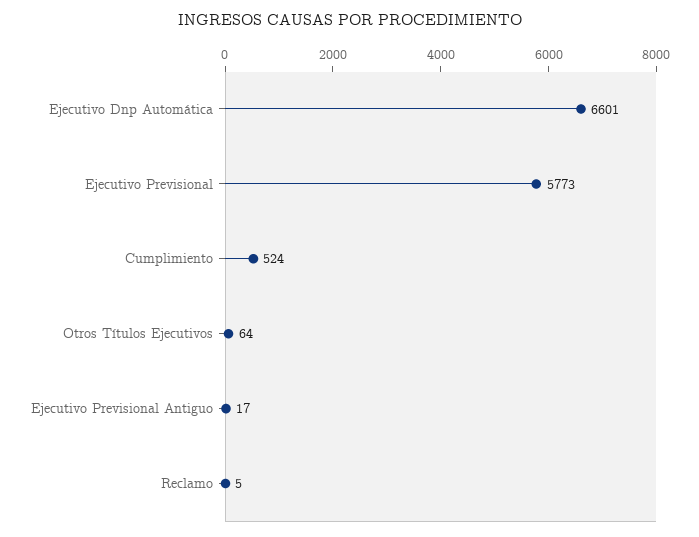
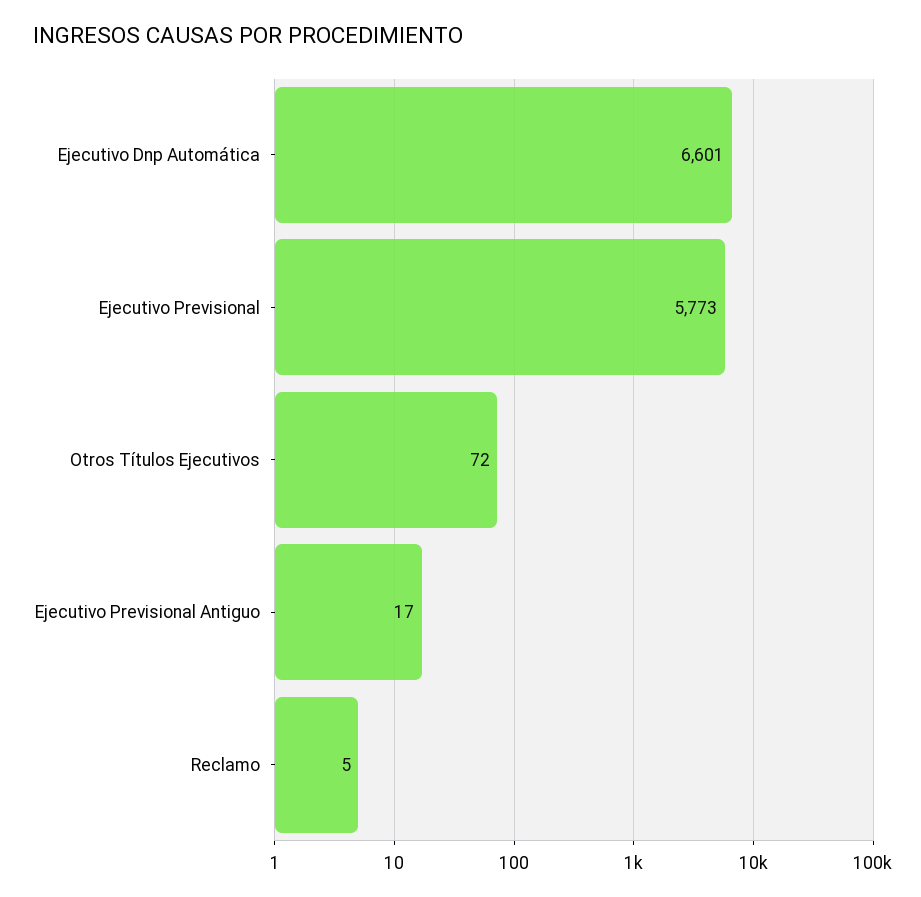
  {
    "Ejecutivo Dnp Automática": 6601,
    "Ejecutivo Previsional": 5773,
-   "Cumplimiento": 524,
-   "Otros Títulos Ejecutivos": 64,
+   "Otros Títulos Ejecutivos": 72,
    "Ejecutivo Previsional Antiguo": 17,
    "Reclamo": 5
  }

